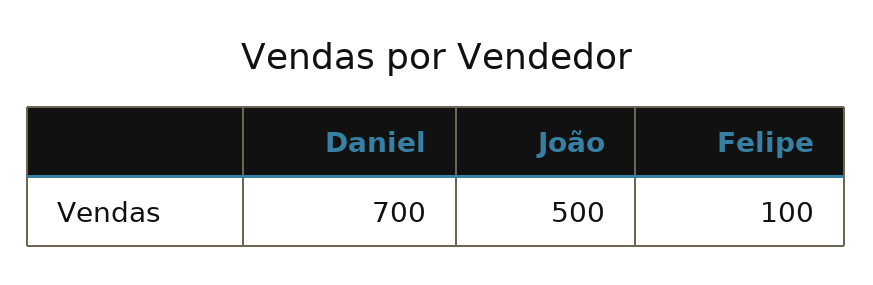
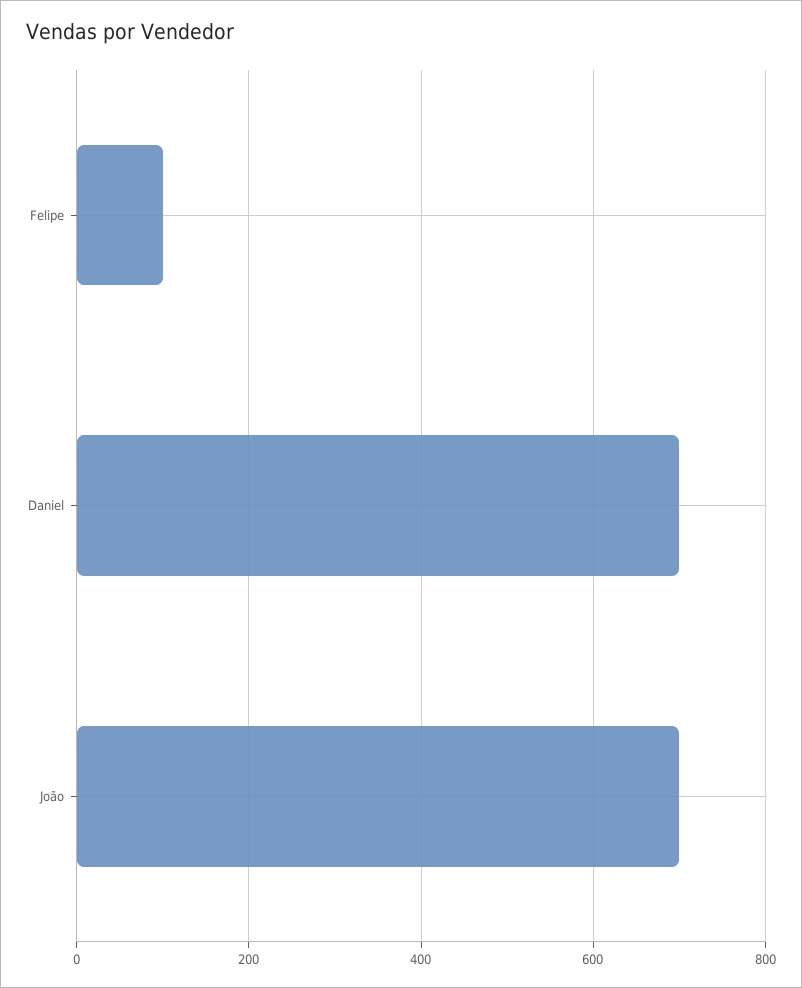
  {
    "Daniel": 700,
-   "João": 500,
+   "João": 700,
    "Felipe": 100
  }

